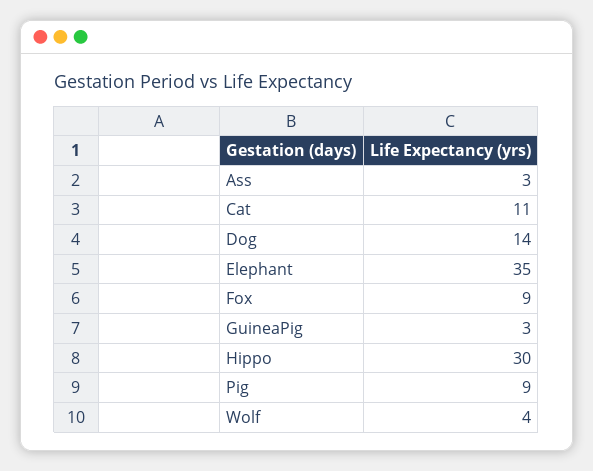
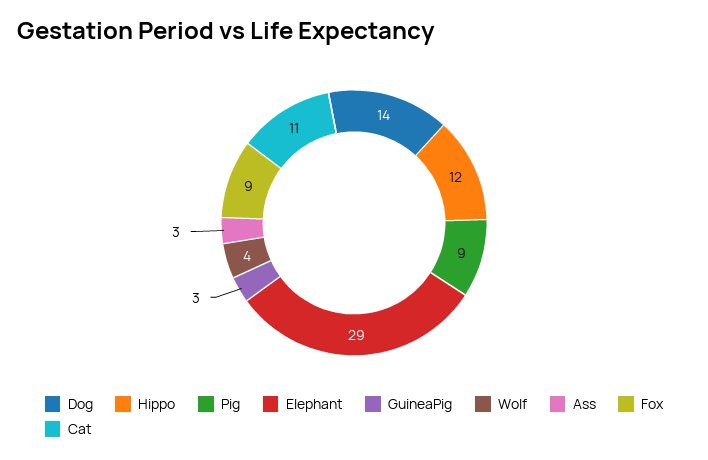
  {
    "Ass": 3,
    "Cat": 11,
    "Dog": 14,
-   "Elephant": 35,
+   "Elephant": 29,
    "Fox": 9,
    "GuineaPig": 3,
-   "Hippo": 30,
+   "Hippo": 12,
    "Pig": 9,
    "Wolf": 4
  }

